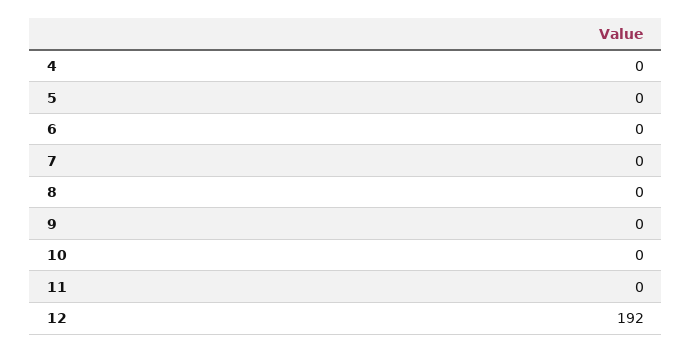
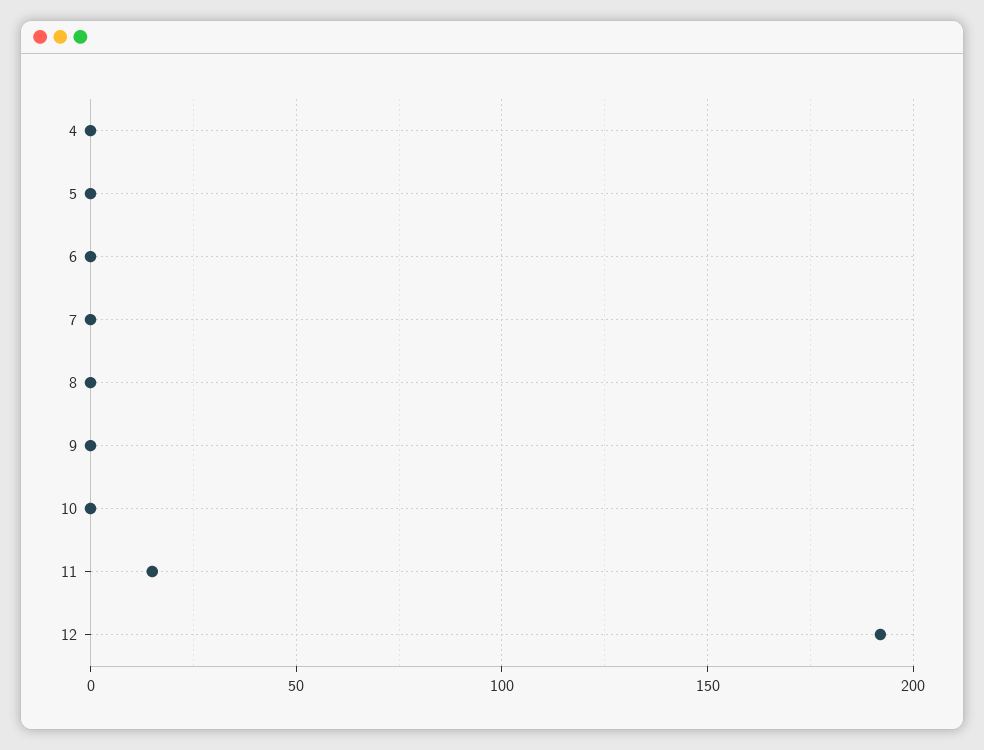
  {
    "4": 0,
    "5": 0,
    "6": 0,
    "7": 0,
    "8": 0,
    "9": 0,
    "10": 0,
-   "11": 0,
+   "11": 15,
    "12": 192
  }

